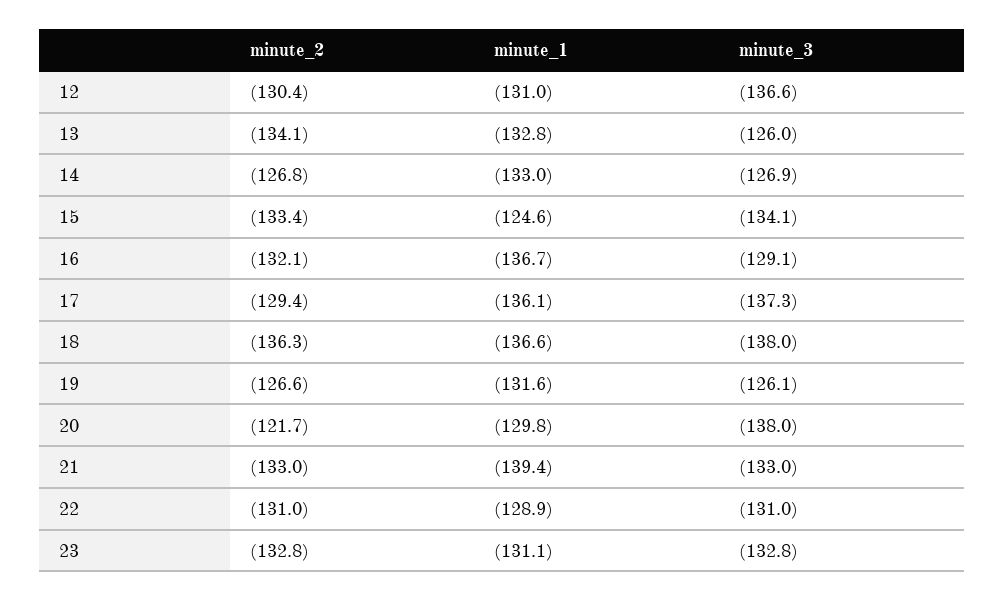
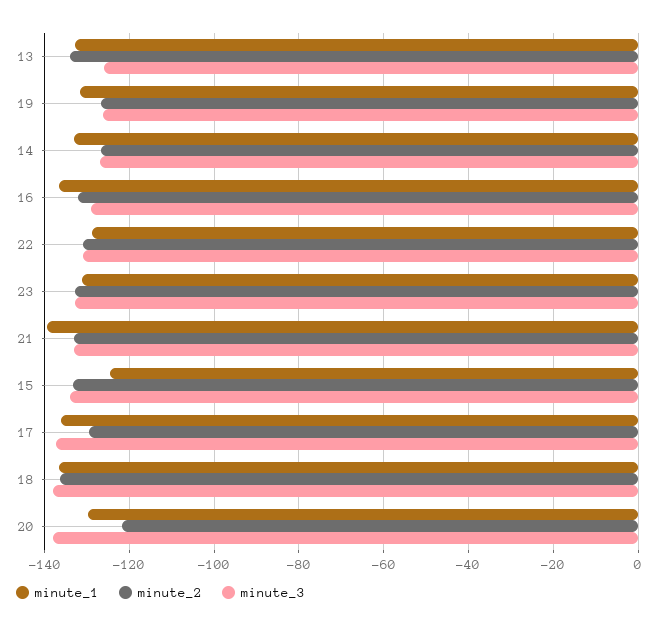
  {
    "minute_2": {
-     "12": -130.4,
      "13": -134.1,
      "14": -126.8,
      "15": -133.4,
      "16": -132.1,
      "17": -129.4,
      "18": -136.3,
      "19": -126.6,
      "20": -121.7,
      "21": -133,
      "22": -131,
      "23": -132.8
    },
    "minute_1": {
-     "12": -131,
      "13": -132.8,
      "14": -133,
      "15": -124.6,
      "16": -136.7,
      "17": -136.1,
      "18": -136.6,
      "19": -131.6,
      "20": -129.8,
      "21": -139.4,
      "22": -128.9,
      "23": -131.1
    },
    "minute_3": {
-     "12": -136.6,
      "13": -126,
      "14": -126.9,
      "15": -134.1,
      "16": -129.1,
      "17": -137.3,
      "18": -138,
      "19": -126.1,
      "20": -138,
      "21": -133,
      "22": -131,
      "23": -132.8
    }
  }

